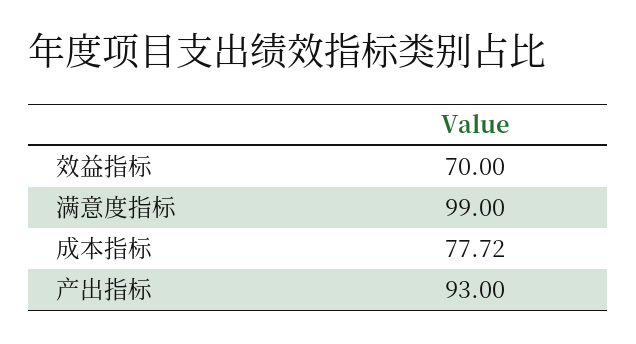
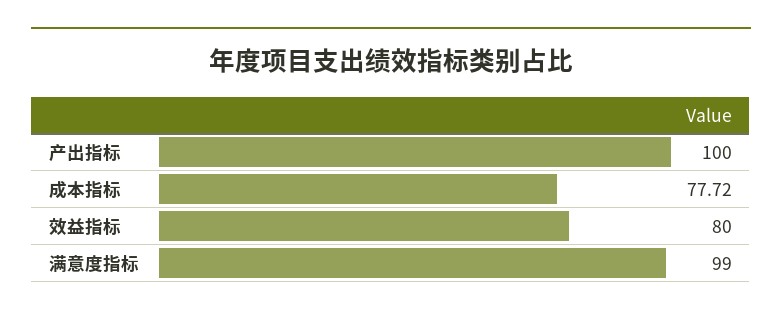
  {
-   "效益指标": 70,
+   "效益指标": 80,
    "满意度指标": 99,
    "成本指标": 77.72,
-   "产出指标": 93
+   "产出指标": 100
  }

